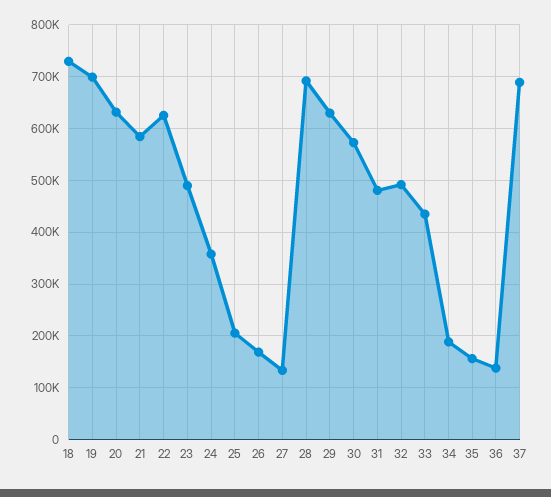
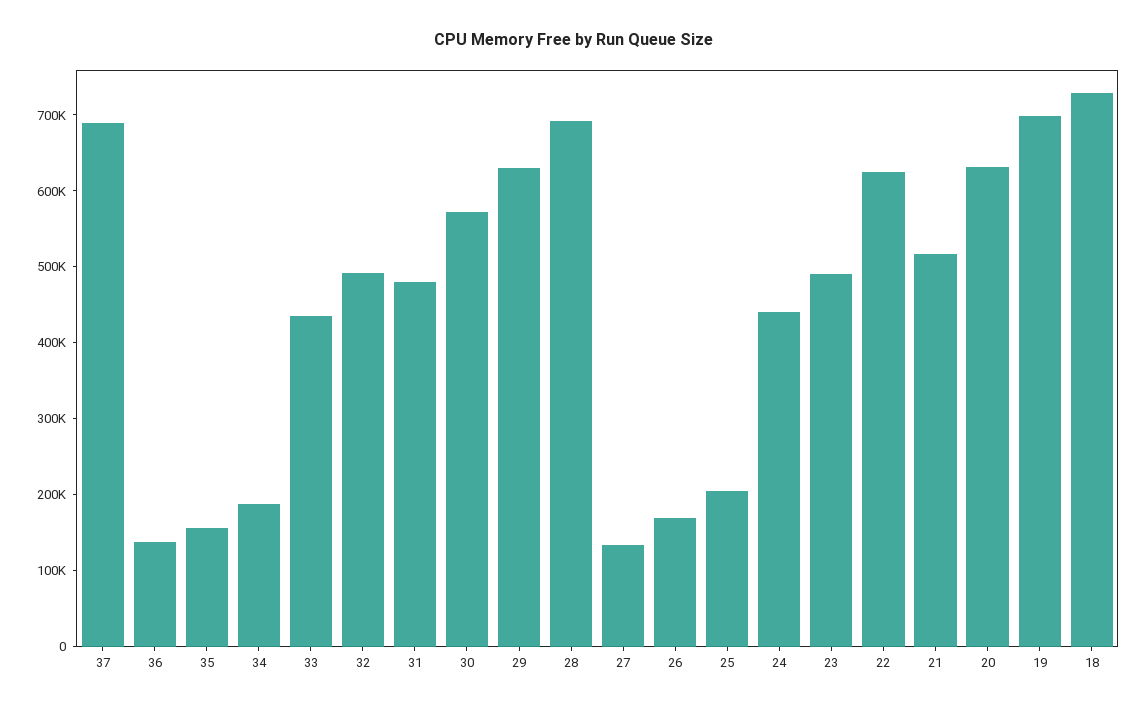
  {
    "18": 720000,
    "19": 700000,
    "20": 640000,
-   "21": 580000,
+   "21": 520000,
    "22": 620000,
    "23": 500000,
-   "24": 360000,
+   "24": 440000,
    "25": 200000,
    "26": 160000,
    "27": 140000,
    "28": 700000,
    "29": 620000,
    "30": 580000,
    "31": 480000,
    "32": 500000,
    "33": 440000,
    "34": 180000,
    "35": 160000,
    "36": 140000,
    "37": 680000
  }

